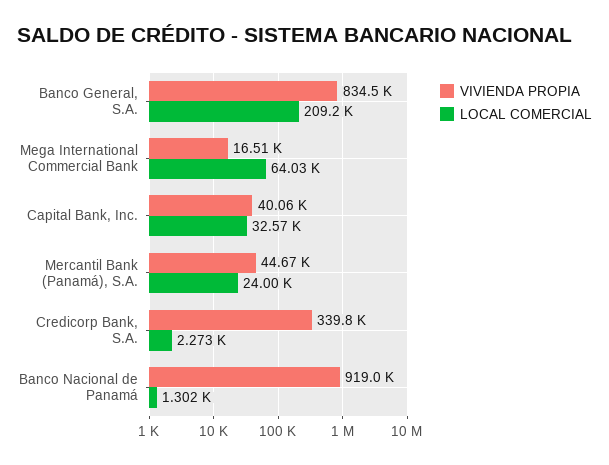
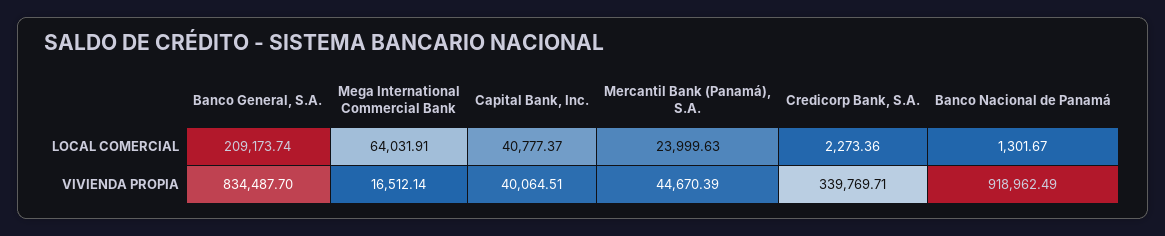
  {
    "VIVIENDA PROPIA": {
      "Banco General, S.A.": 834487.7,
      "Mega International Commercial Bank": 16512.14,
      "Capital Bank, Inc.": 40064.51,
      "Mercantil Bank (Panamá), S.A.": 44670.39,
      "Credicorp Bank, S.A.": 339769.71,
      "Banco Nacional de Panamá": 918962.49
    },
    "LOCAL COMERCIAL": {
      "Banco General, S.A.": 209173.74,
      "Mega International Commercial Bank": 64031.91,
-     "Capital Bank, Inc.": 32570,
+     "Capital Bank, Inc.": 40777.37,
      "Mercantil Bank (Panamá), S.A.": 23999.63,
      "Credicorp Bank, S.A.": 2273.36,
      "Banco Nacional de Panamá": 1301.67
    }
  }

